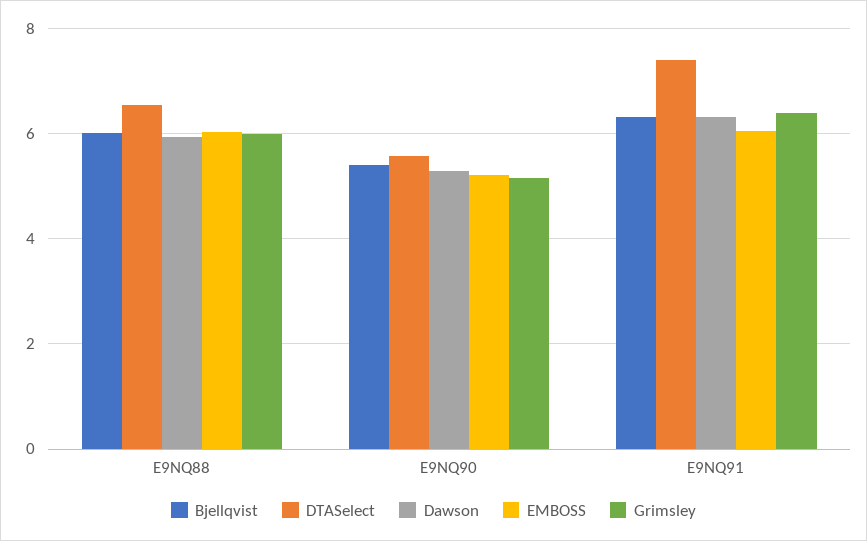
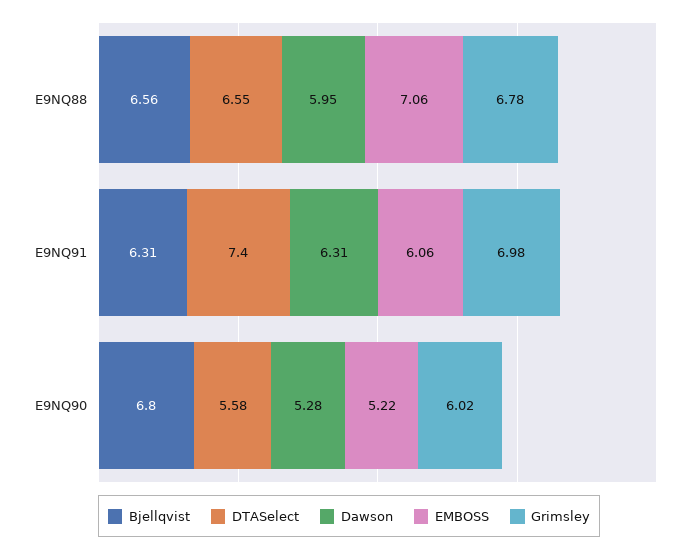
  {
    "Bjellqvist": {
-     "E9NQ88": 6,
+     "E9NQ88": 6.56,
-     "E9NQ90": 5.4,
+     "E9NQ90": 6.8,
      "E9NQ91": 6.31
    },
    "DTASelect": {
      "E9NQ88": 6.55,
      "E9NQ90": 5.58,
      "E9NQ91": 7.4
    },
    "Dawson": {
      "E9NQ88": 5.95,
      "E9NQ90": 5.28,
      "E9NQ91": 6.31
    },
    "EMBOSS": {
-     "E9NQ88": 6,
+     "E9NQ88": 7.06,
      "E9NQ90": 5.22,
      "E9NQ91": 6.06
    },
    "Grimsley": {
-     "E9NQ88": 6,
+     "E9NQ88": 6.78,
-     "E9NQ90": 5.2,
+     "E9NQ90": 6.02,
-     "E9NQ91": 6.4
+     "E9NQ91": 6.98
    }
  }

